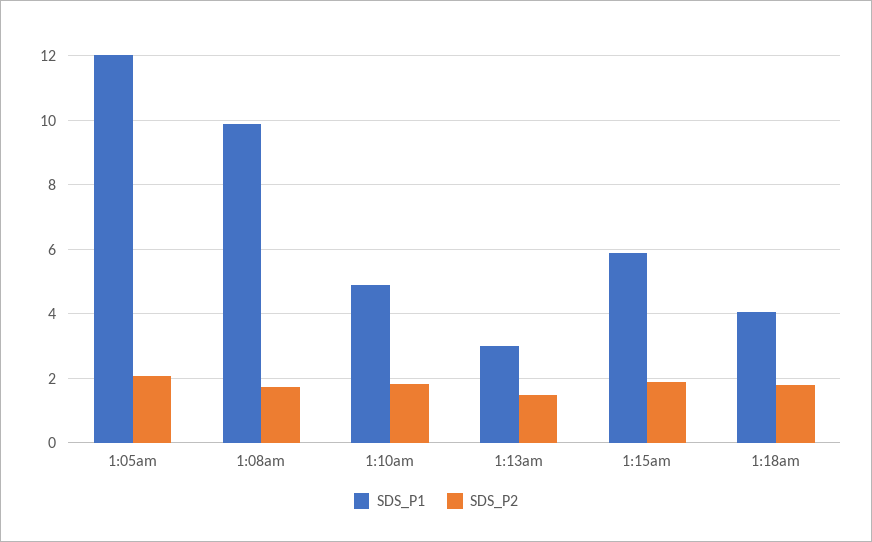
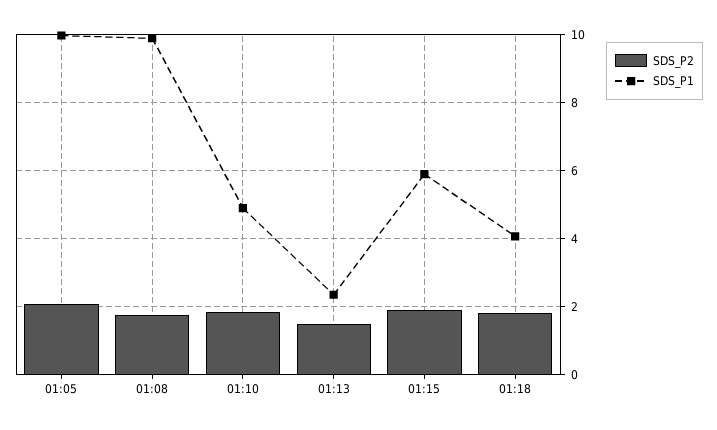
  {
    "SDS_P1": {
-     "1:05am": 12,
+     "1:05am": 10,
      "1:08am": 10,
      "1:10am": 5,
-     "1:13am": 3,
+     "1:13am": 2.4,
      "1:15am": 6,
      "1:18am": 4
    },
    "SDS_P2": {
      "1:05am": 2,
      "1:08am": 1.8,
      "1:10am": 1.8,
      "1:13am": 1.6,
      "1:15am": 2,
      "1:18am": 1.8
    }
  }

